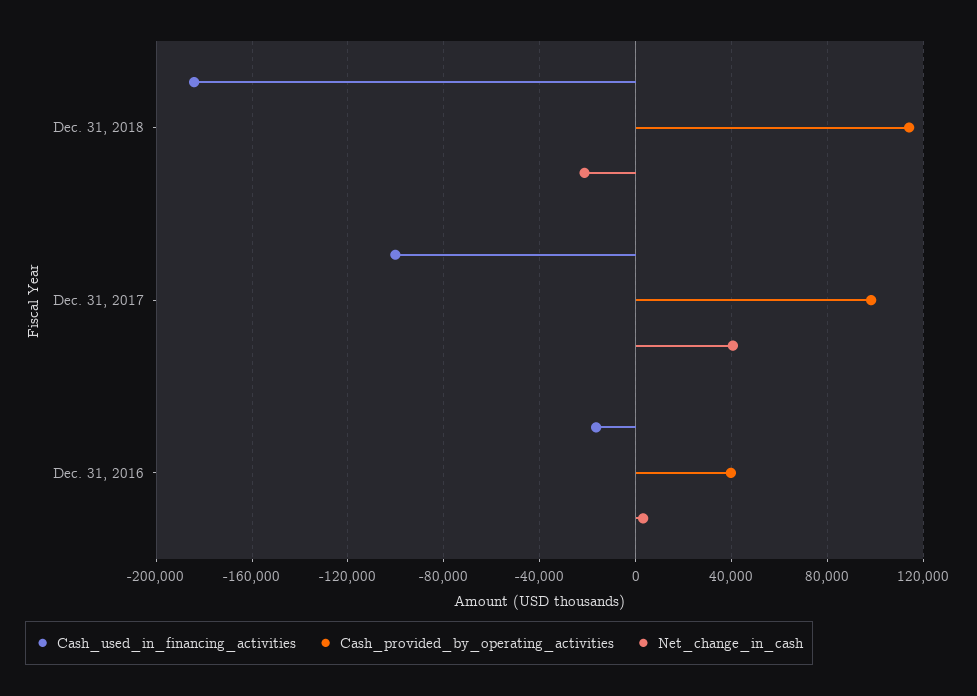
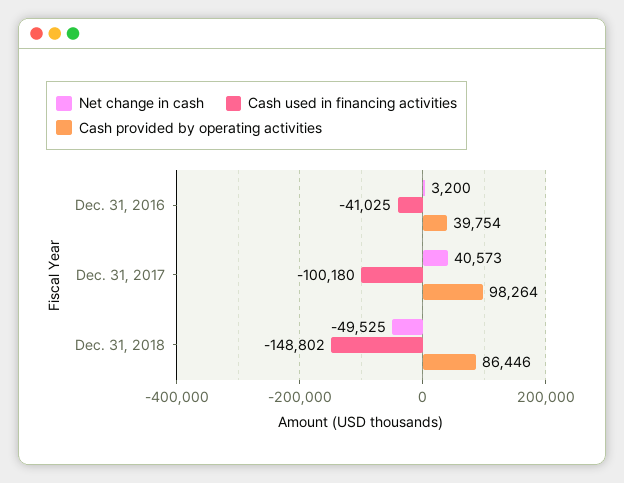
  {
    "Cash_used_in_financing_activities": {
-     "Dec. 31, 2018": -185000,
+     "Dec. 31, 2018": -148802,
      "Dec. 31, 2017": -100180,
-     "Dec. 31, 2016": -15000
+     "Dec. 31, 2016": -41025
    },
    "Cash_provided_by_operating_activities": {
-     "Dec. 31, 2018": 115000,
+     "Dec. 31, 2018": 86446,
      "Dec. 31, 2017": 98264,
      "Dec. 31, 2016": 39754
    },
    "Net_change_in_cash": {
-     "Dec. 31, 2018": -20000,
+     "Dec. 31, 2018": -49525,
      "Dec. 31, 2017": 40573,
      "Dec. 31, 2016": 3200
    }
  }

